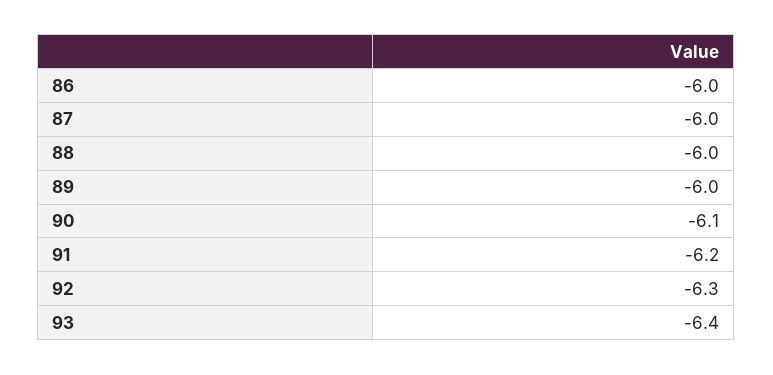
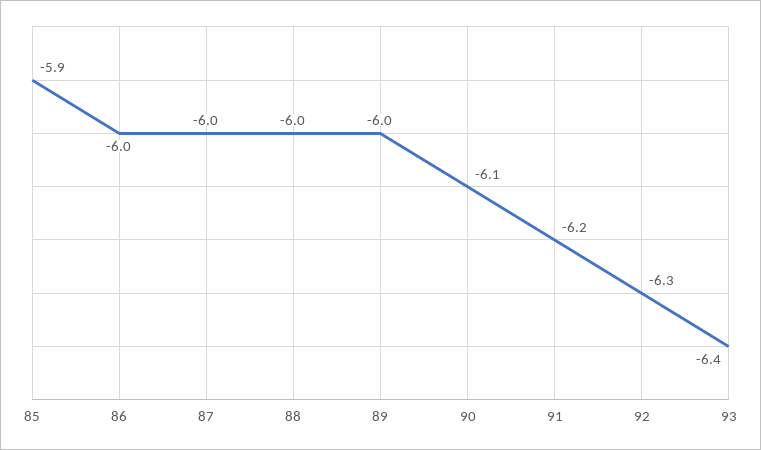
  {
    "86": -6,
    "87": -6,
    "88": -6,
    "89": -6,
    "90": -6.1,
    "91": -6.2,
    "92": -6.3,
-   "93": -6.4
+   "93": -6.4,
+   "85": -5.9
  }

